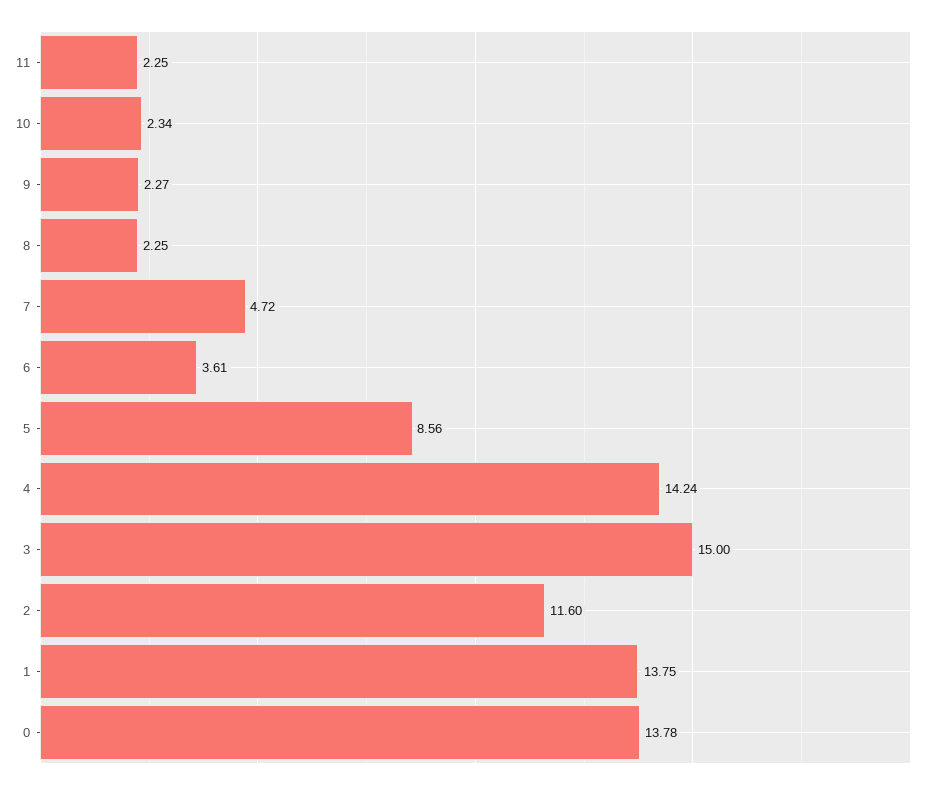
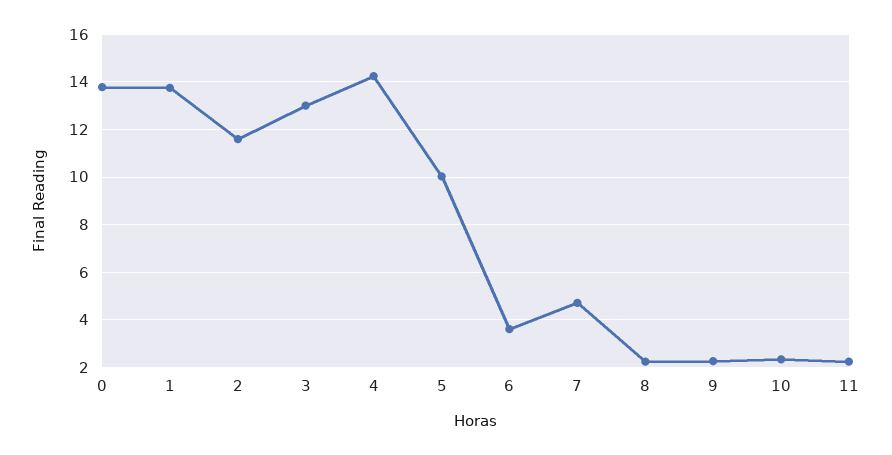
  {
    "11": 2.25,
    "10": 2.34,
    "9": 2.27,
    "8": 2.25,
    "7": 4.72,
    "6": 3.61,
-   "5": 8.56,
+   "5": 10,
    "4": 14.24,
-   "3": 15,
+   "3": 13,
    "2": 11.6,
    "1": 13.75,
    "0": 13.78
  }

